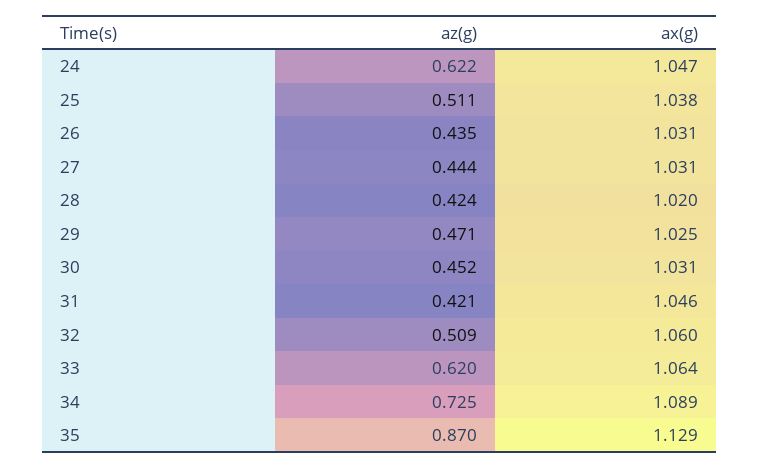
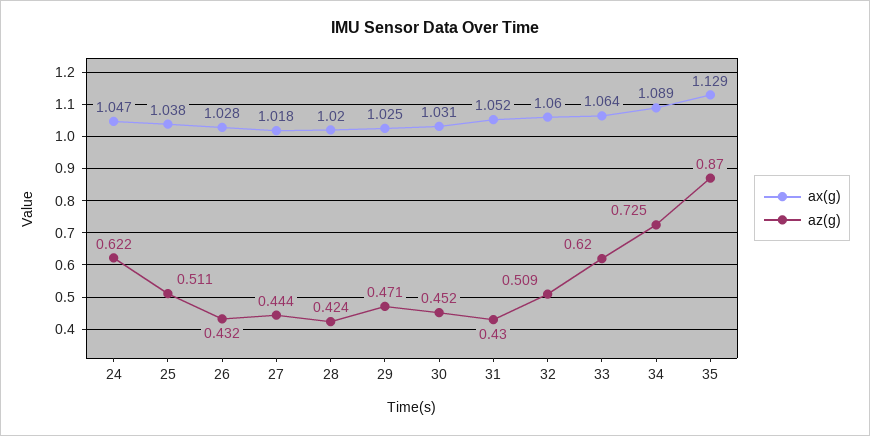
  {
    "az(g)": {
      "24": 0.622,
      "25": 0.511,
-     "26": 0.435,
+     "26": 0.432,
      "27": 0.444,
      "28": 0.424,
      "29": 0.471,
      "30": 0.452,
-     "31": 0.421,
+     "31": 0.43,
      "32": 0.509,
      "33": 0.62,
      "34": 0.725,
      "35": 0.87
    },
    "ax(g)": {
      "24": 1.047,
      "25": 1.038,
-     "26": 1.031,
+     "26": 1.028,
-     "27": 1.031,
+     "27": 1.018,
      "28": 1.02,
      "29": 1.025,
      "30": 1.031,
-     "31": 1.046,
+     "31": 1.052,
      "32": 1.06,
      "33": 1.064,
      "34": 1.089,
      "35": 1.129
    }
  }

